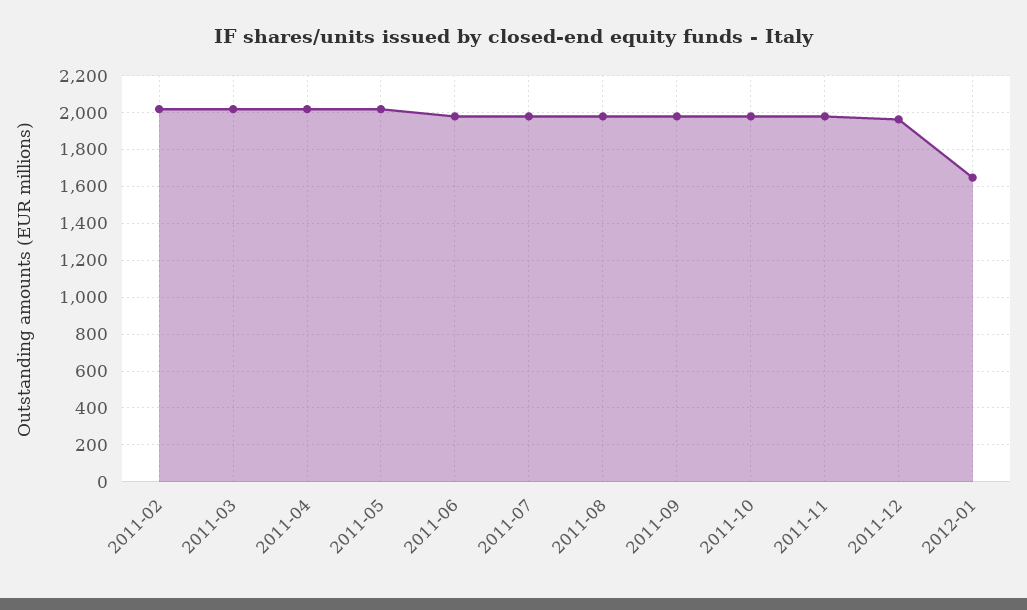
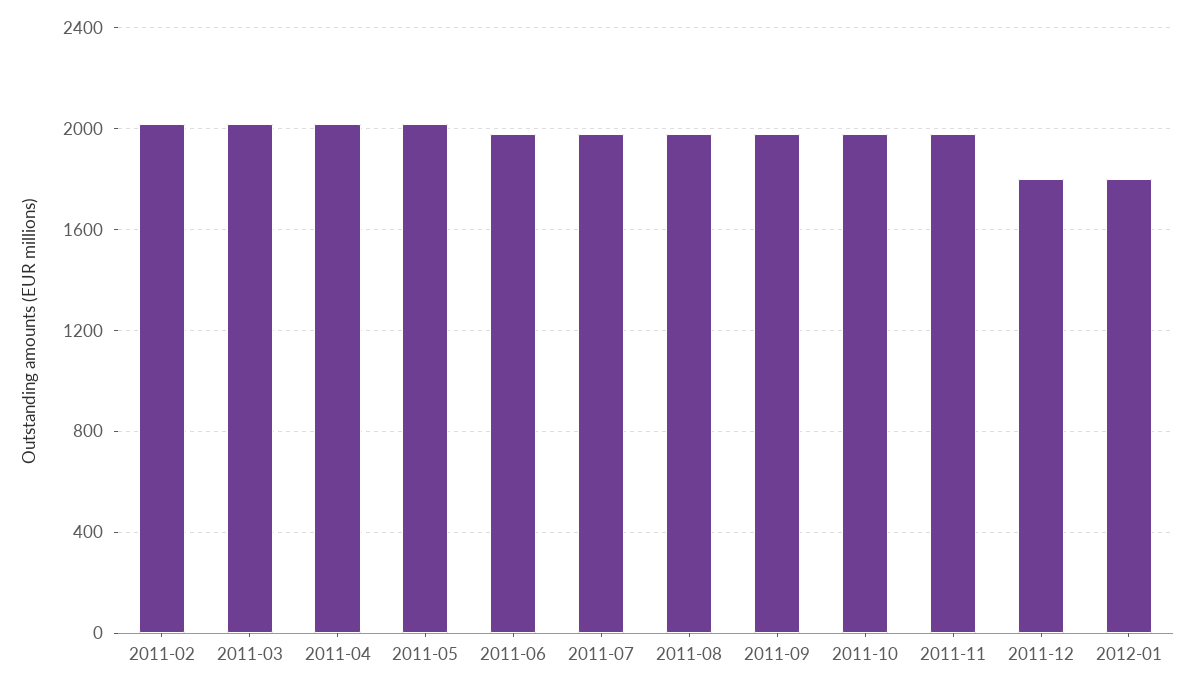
  {
    "2011-02": 2000,
    "2011-03": 2000,
    "2011-04": 2000,
    "2011-05": 2000,
    "2011-06": 2000,
    "2011-07": 2000,
    "2011-08": 2000,
    "2011-09": 2000,
    "2011-10": 2000,
    "2011-11": 2000,
-   "2011-12": 1950,
+   "2011-12": 1800,
-   "2012-01": 1650
+   "2012-01": 1800
  }

